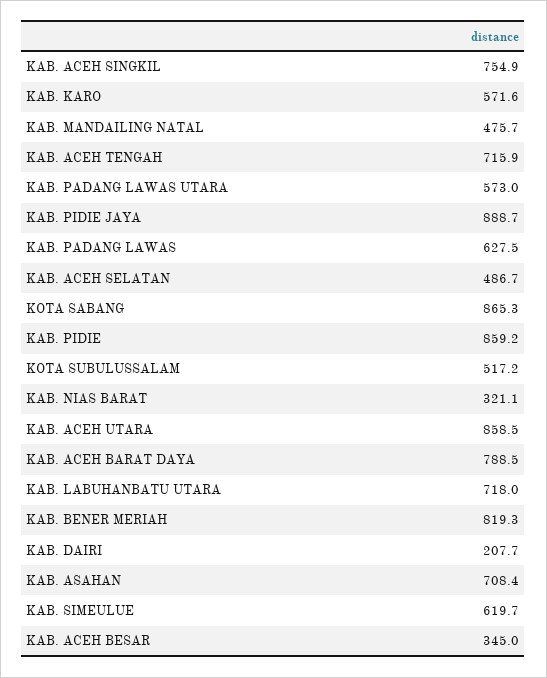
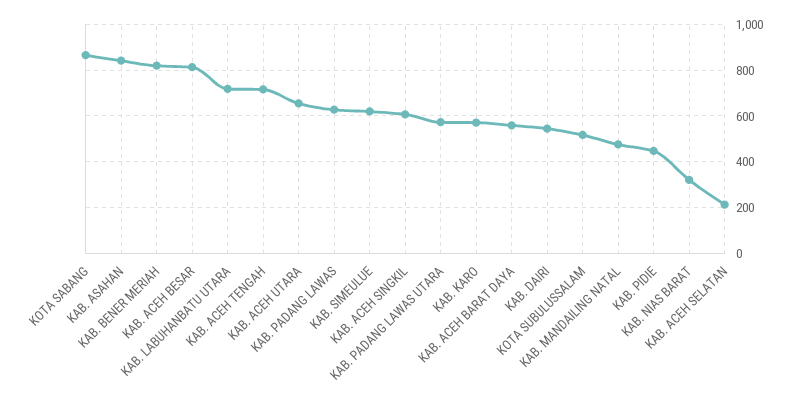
  {
-   "KAB. ACEH SINGKIL": 754.9,
+   "KAB. ACEH SINGKIL": 600,
    "KAB. KARO": 571.6,
    "KAB. MANDAILING NATAL": 475.7,
    "KAB. ACEH TENGAH": 715.9,
    "KAB. PADANG LAWAS UTARA": 573,
-   "KAB. PIDIE JAYA": 888.7,
    "KAB. PADANG LAWAS": 627.5,
-   "KAB. ACEH SELATAN": 486.7,
+   "KAB. ACEH SELATAN": 200,
    "KOTA SABANG": 865.3,
-   "KAB. PIDIE": 859.2,
+   "KAB. PIDIE": 450,
    "KOTA SUBULUSSALAM": 517.2,
    "KAB. NIAS BARAT": 321.1,
-   "KAB. ACEH UTARA": 858.5,
+   "KAB. ACEH UTARA": 650,
-   "KAB. ACEH BARAT DAYA": 788.5,
+   "KAB. ACEH BARAT DAYA": 550,
    "KAB. LABUHANBATU UTARA": 718,
    "KAB. BENER MERIAH": 819.3,
-   "KAB. DAIRI": 207.7,
+   "KAB. DAIRI": 550,
-   "KAB. ASAHAN": 708.4,
+   "KAB. ASAHAN": 850,
    "KAB. SIMEULUE": 619.7,
-   "KAB. ACEH BESAR": 345
+   "KAB. ACEH BESAR": 800
  }

